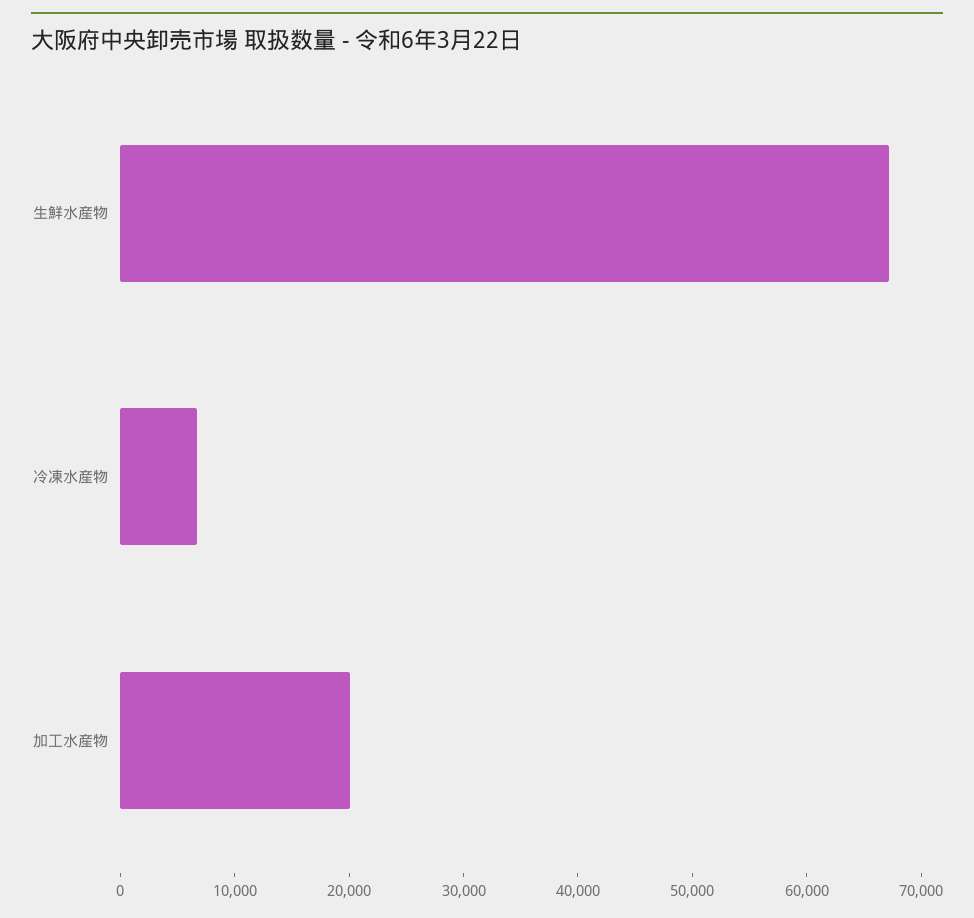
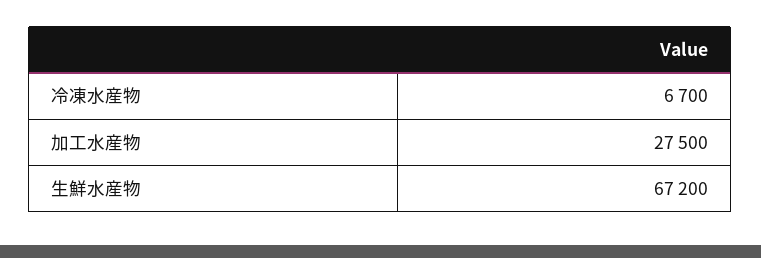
  {
    "生鮮水産物": 67200,
    "冷凍水産物": 6700,
-   "加工水産物": 20000
+   "加工水産物": 27500
  }

